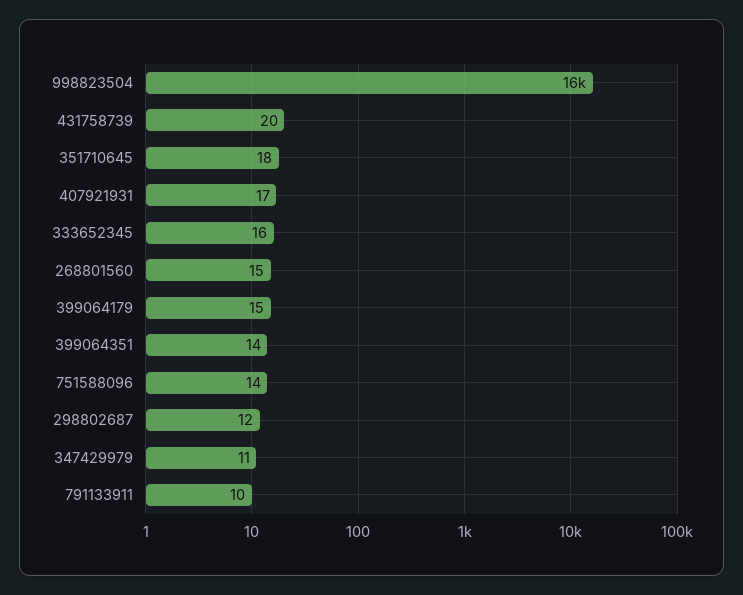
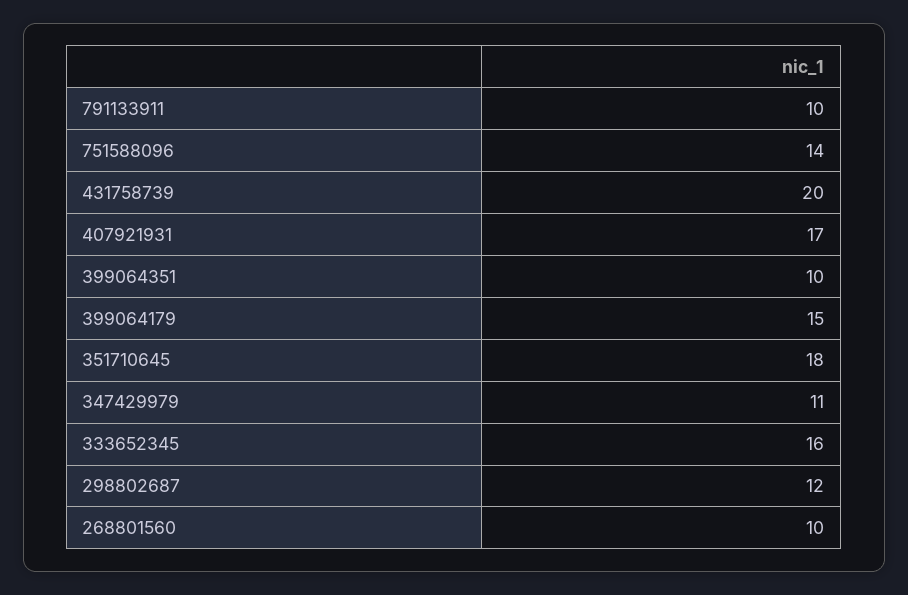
  {
-   "998823504": 16000,
    "431758739": 20,
    "351710645": 18,
    "407921931": 17,
    "333652345": 16,
-   "268801560": 15,
+   "268801560": 10,
    "399064179": 15,
-   "399064351": 14,
+   "399064351": 10,
    "751588096": 14,
    "298802687": 12,
    "347429979": 11,
    "791133911": 10
  }

